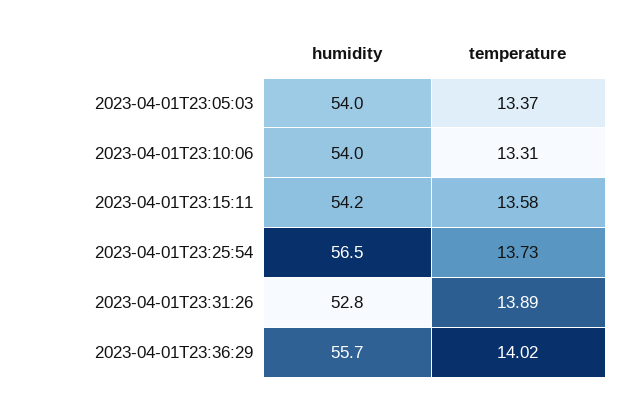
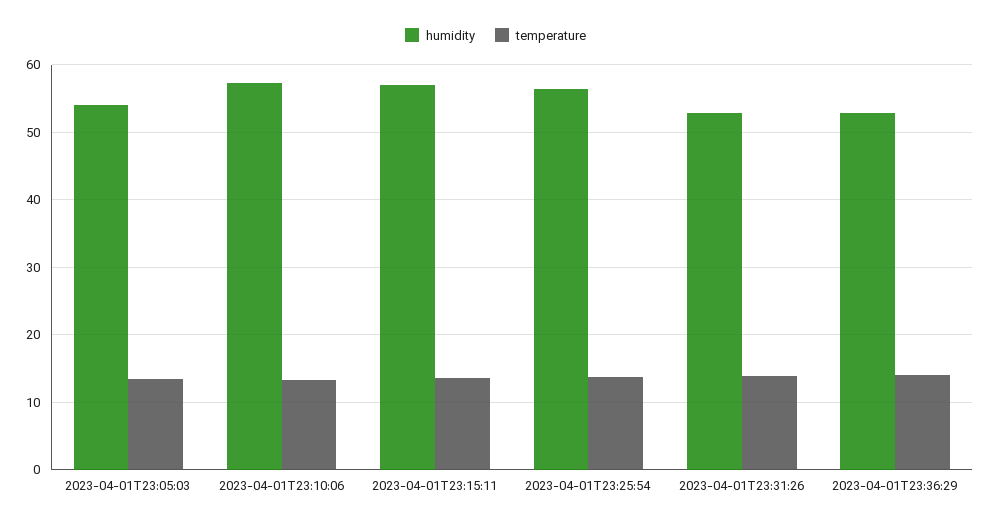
  {
    "humidity": {
      "2023-04-01T23:05:03": 54,
-     "2023-04-01T23:10:06": 54,
+     "2023-04-01T23:10:06": 57,
-     "2023-04-01T23:15:11": 54.2,
+     "2023-04-01T23:15:11": 57,
      "2023-04-01T23:25:54": 56.5,
      "2023-04-01T23:31:26": 52.8,
-     "2023-04-01T23:36:29": 55.7
+     "2023-04-01T23:36:29": 53
    },
    "temperature": {
      "2023-04-01T23:05:03": 13.37,
      "2023-04-01T23:10:06": 13.31,
      "2023-04-01T23:15:11": 13.58,
      "2023-04-01T23:25:54": 13.73,
      "2023-04-01T23:31:26": 13.89,
      "2023-04-01T23:36:29": 14.02
    }
  }

